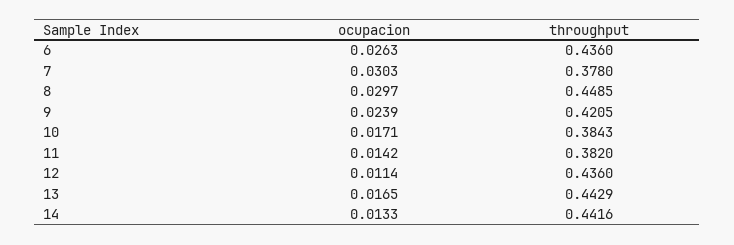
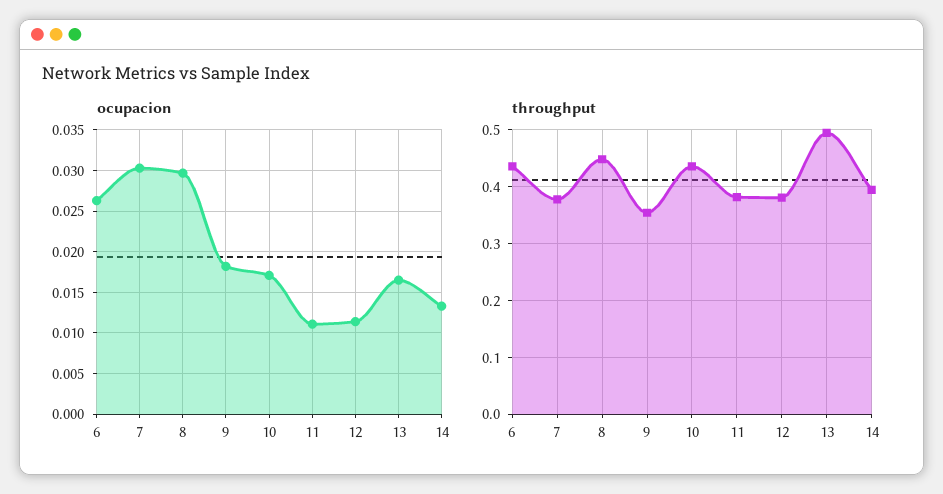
  {
    "ocupacion": {
      "6": 0.0263,
      "7": 0.0303,
      "8": 0.0297,
-     "9": 0.0239,
+     "9": 0.018,
      "10": 0.0171,
-     "11": 0.0142,
+     "11": 0.011,
      "12": 0.0114,
      "13": 0.0165,
      "14": 0.0133
    },
    "throughput": {
      "6": 0.436,
      "7": 0.378,
      "8": 0.4485,
-     "9": 0.4205,
+     "9": 0.36,
-     "10": 0.3843,
+     "10": 0.44,
      "11": 0.382,
-     "12": 0.436,
+     "12": 0.38,
-     "13": 0.4429,
+     "13": 0.5,
-     "14": 0.4416
+     "14": 0.4
    }
  }

